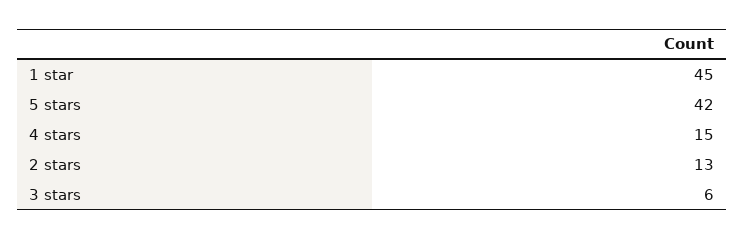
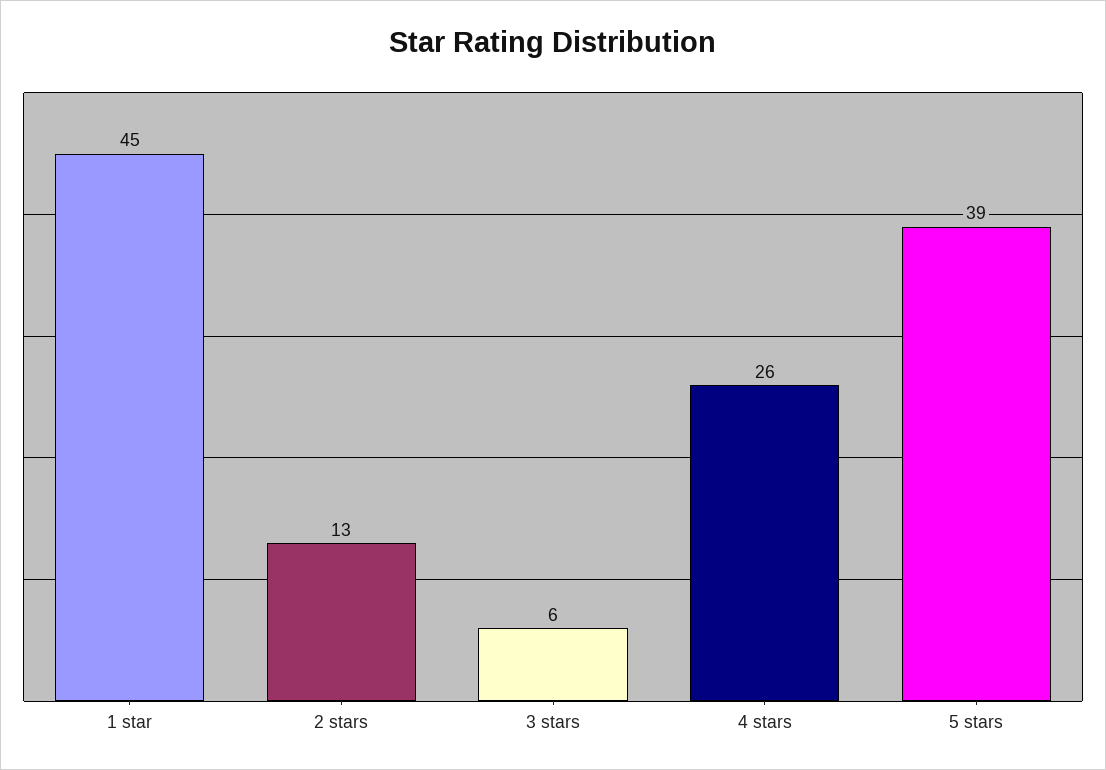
  {
    "1 star": 45,
-   "5 stars": 42,
+   "5 stars": 39,
-   "4 stars": 15,
+   "4 stars": 26,
    "2 stars": 13,
    "3 stars": 6
  }

